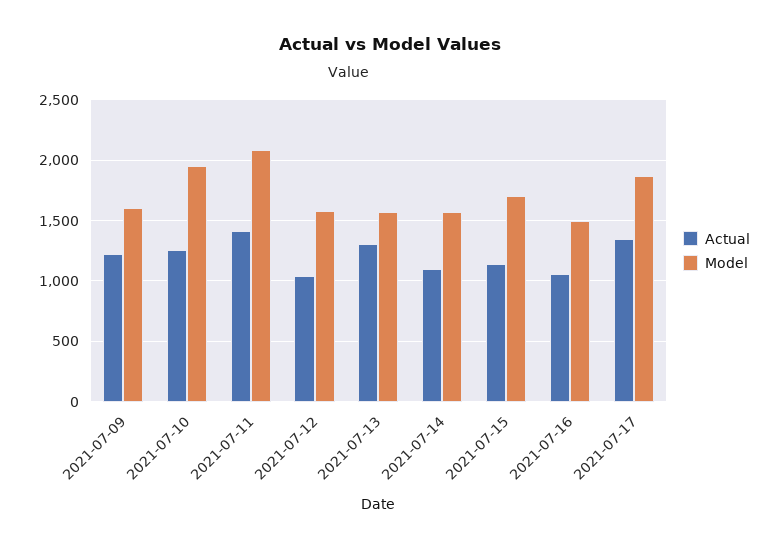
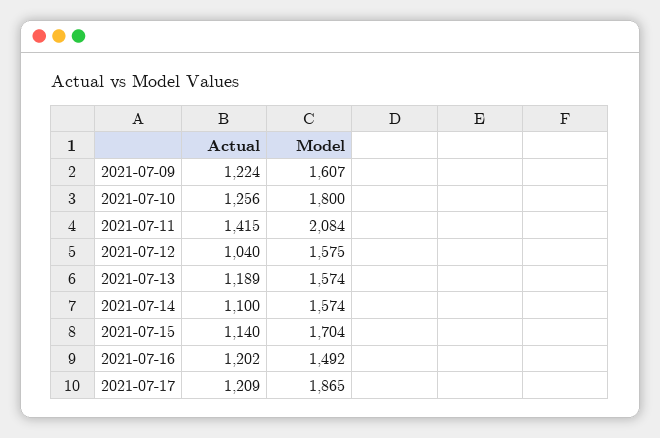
  {
    "Actual": {
      "2021-07-09": 1224,
      "2021-07-10": 1256,
      "2021-07-11": 1415,
      "2021-07-12": 1040,
-     "2021-07-13": 1300,
+     "2021-07-13": 1189,
      "2021-07-14": 1100,
      "2021-07-15": 1140,
-     "2021-07-16": 1050,
+     "2021-07-16": 1202,
-     "2021-07-17": 1350
+     "2021-07-17": 1209
    },
    "Model": {
      "2021-07-09": 1607,
-     "2021-07-10": 1950,
+     "2021-07-10": 1800,
      "2021-07-11": 2084,
      "2021-07-12": 1575,
      "2021-07-13": 1574,
      "2021-07-14": 1574,
      "2021-07-15": 1704,
      "2021-07-16": 1492,
      "2021-07-17": 1865
    }
  }

